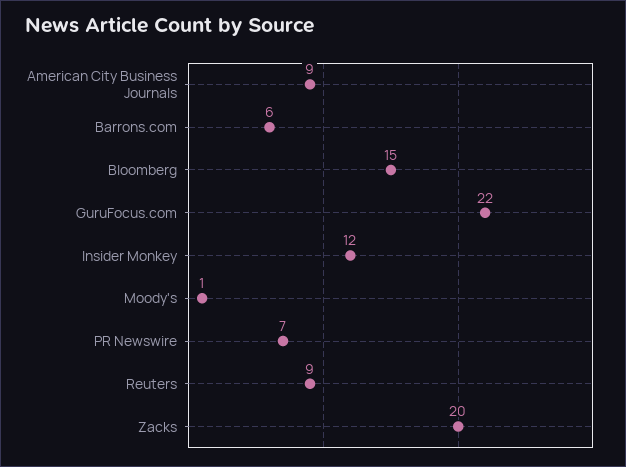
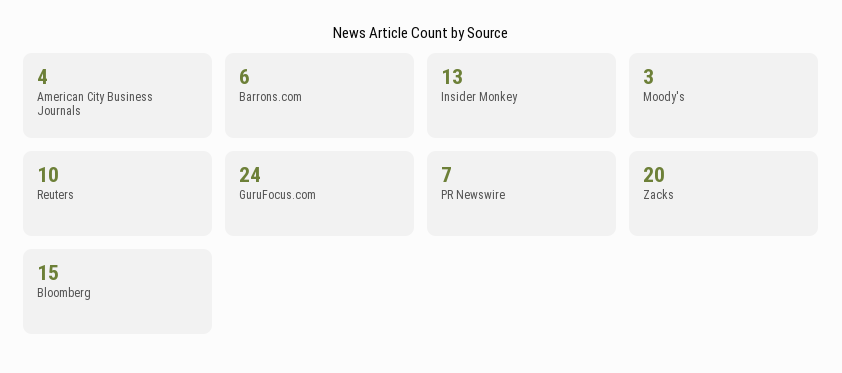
  {
-   "American City Business Journals": 9,
+   "American City Business Journals": 4,
    "Barrons.com": 6,
    "Bloomberg": 15,
-   "GuruFocus.com": 22,
+   "GuruFocus.com": 24,
-   "Insider Monkey": 12,
+   "Insider Monkey": 13,
-   "Moody's": 1,
+   "Moody's": 3,
    "PR Newswire": 7,
-   "Reuters": 9,
+   "Reuters": 10,
    "Zacks": 20
  }

